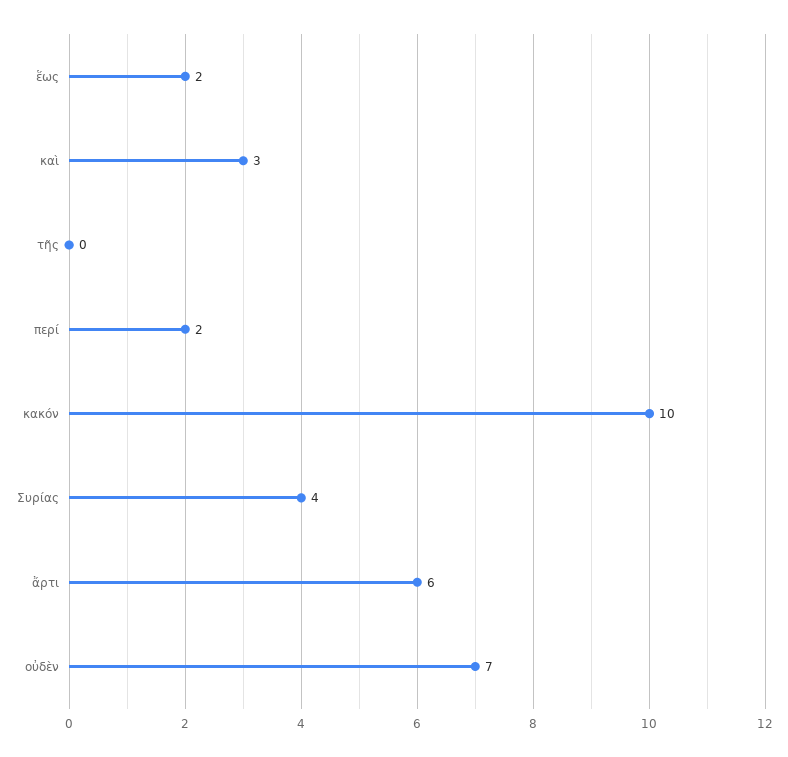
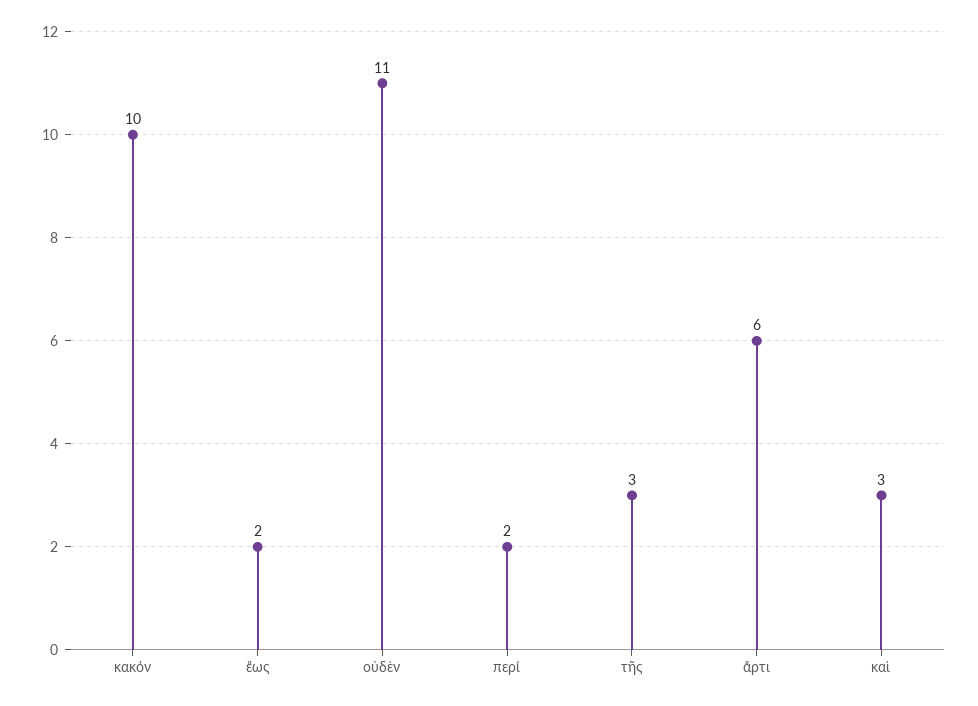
  {
    "ἕως": 2,
    "καὶ": 3,
-   "τῆς": 0,
+   "τῆς": 3,
    "περί": 2,
    "κακόν": 10,
-   "Συρίας": 4,
    "ἄρτι": 6,
-   "οὐδὲν": 7
+   "οὐδὲν": 11
  }

